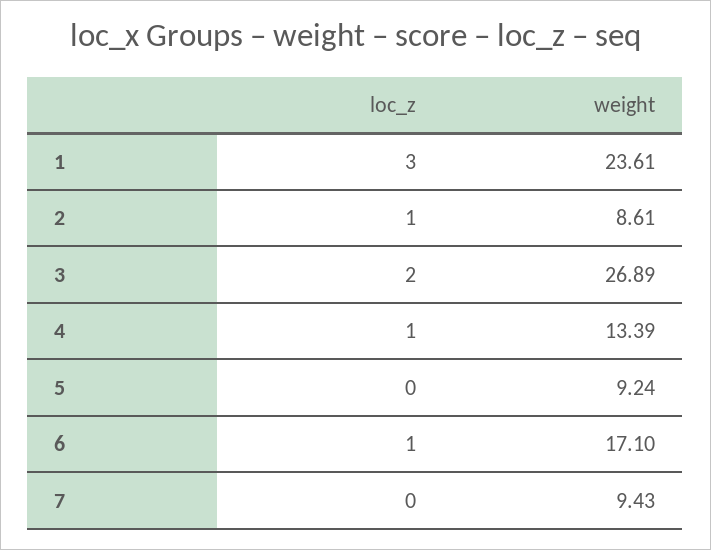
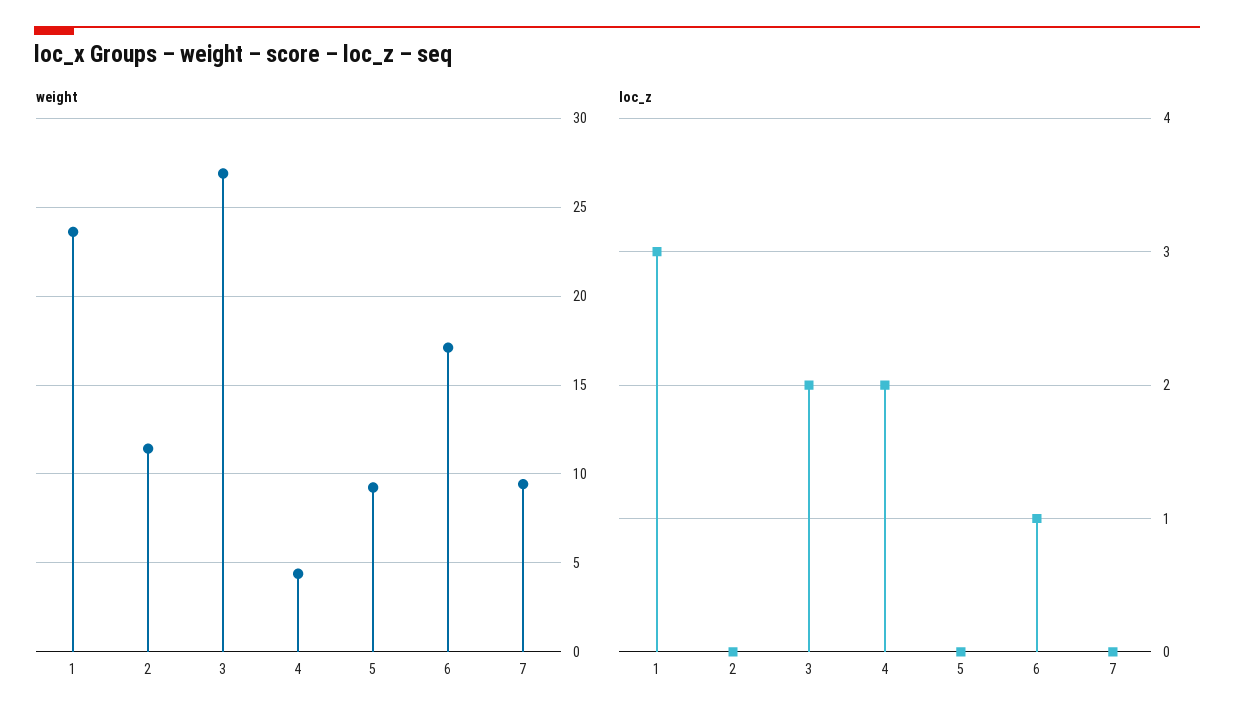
  {
    "loc_z": {
      "1": 3,
-     "2": 1,
+     "2": 0,
      "3": 2,
-     "4": 1,
+     "4": 2,
      "5": 0,
      "6": 1,
      "7": 0
    },
    "weight": {
      "1": 23.61,
-     "2": 8.61,
+     "2": 11.5,
      "3": 26.89,
-     "4": 13.39,
+     "4": 4.5,
      "5": 9.24,
      "6": 17.1,
      "7": 9.43
    }
  }

